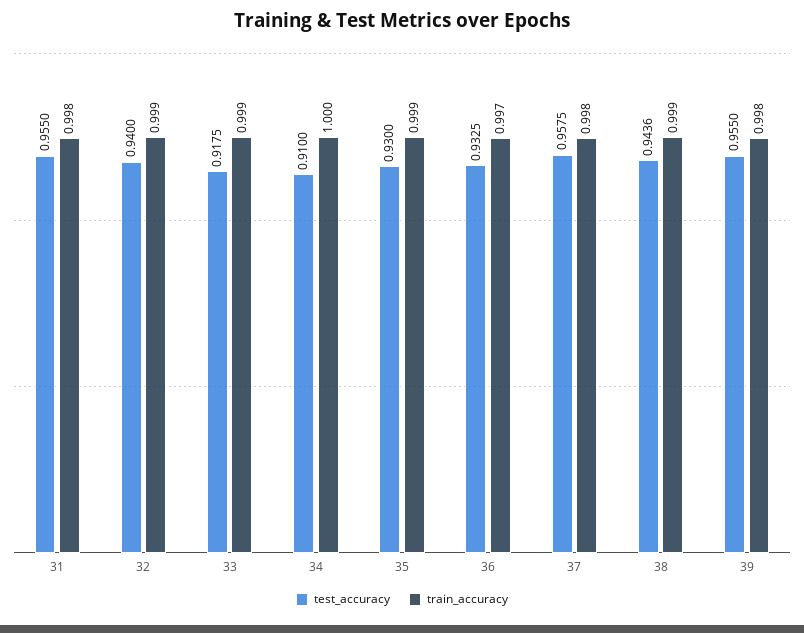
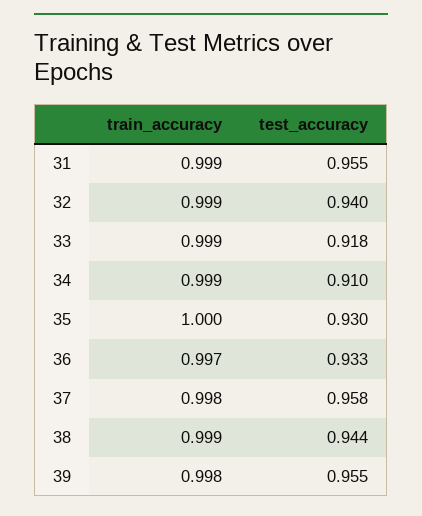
  {
    "test_accuracy": {
      "31": 0.955,
      "32": 0.94,
      "33": 0.9175,
      "34": 0.91,
      "35": 0.93,
      "36": 0.9325,
      "37": 0.9575,
      "38": 0.9436,
      "39": 0.955
    },
    "train_accuracy": {
-     "31": 0.998,
+     "31": 0.999,
      "32": 0.999,
      "33": 0.999,
-     "34": 1,
+     "34": 0.999,
-     "35": 0.999,
+     "35": 1,
      "36": 0.997,
      "37": 0.998,
      "38": 0.999,
      "39": 0.998
    }
  }

